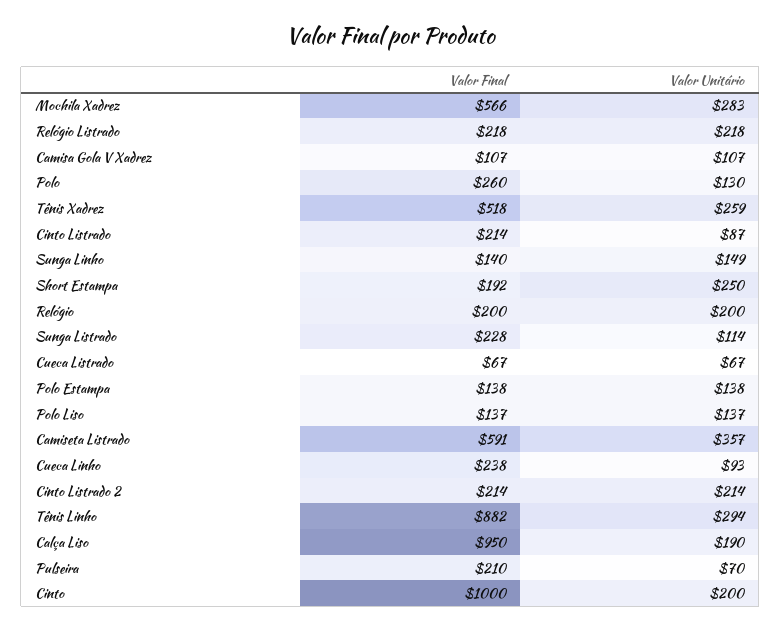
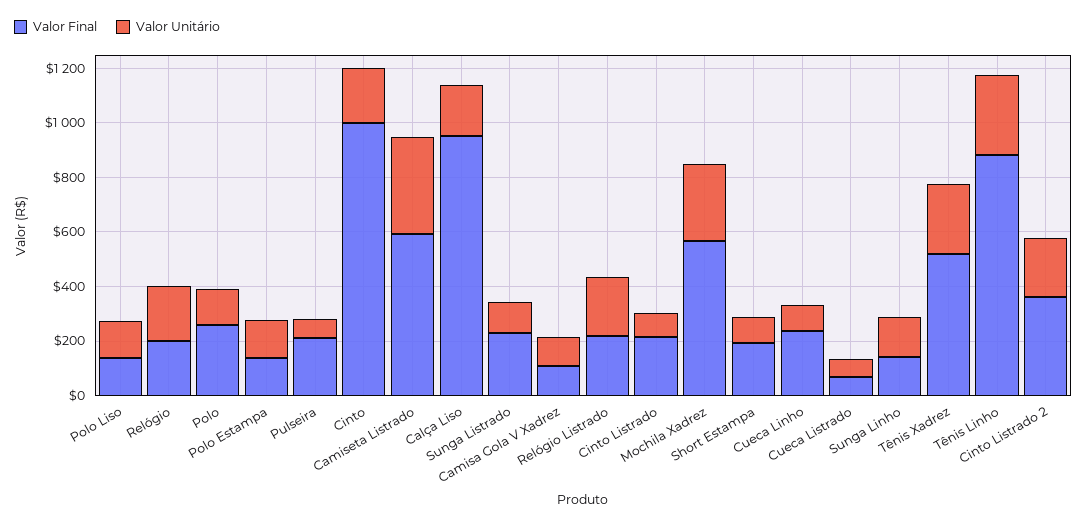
  {
    "Valor Final": {
      "Mochila Xadrez": 566,
      "Relógio Listrado": 218,
      "Camisa Gola V Xadrez": 107,
      "Polo": 260,
      "Tênis Xadrez": 518,
      "Cinto Listrado": 214,
      "Sunga Linho": 140,
      "Short Estampa": 192,
      "Relógio": 200,
      "Sunga Listrado": 228,
      "Cueca Listrado": 67,
      "Polo Estampa": 138,
      "Polo Liso": 137,
      "Camiseta Listrado": 591,
      "Cueca Linho": 238,
-     "Cinto Listrado 2": 214,
+     "Cinto Listrado 2": 350,
      "Tênis Linho": 882,
      "Calça Liso": 950,
      "Pulseira": 210,
      "Cinto": 1000
    },
    "Valor Unitário": {
      "Mochila Xadrez": 283,
      "Relógio Listrado": 218,
      "Camisa Gola V Xadrez": 107,
      "Polo": 130,
      "Tênis Xadrez": 259,
      "Cinto Listrado": 87,
      "Sunga Linho": 149,
-     "Short Estampa": 250,
+     "Short Estampa": 100,
      "Relógio": 200,
      "Sunga Listrado": 114,
      "Cueca Listrado": 67,
      "Polo Estampa": 138,
      "Polo Liso": 137,
      "Camiseta Listrado": 357,
      "Cueca Linho": 93,
      "Cinto Listrado 2": 214,
      "Tênis Linho": 294,
      "Calça Liso": 190,
      "Pulseira": 70,
      "Cinto": 200
    }
  }

